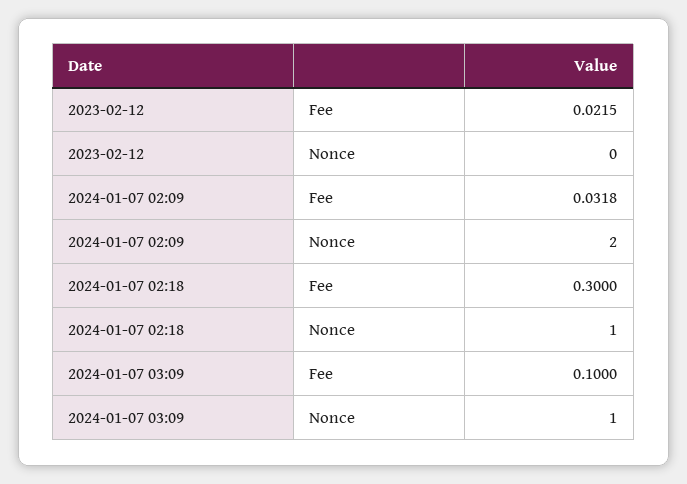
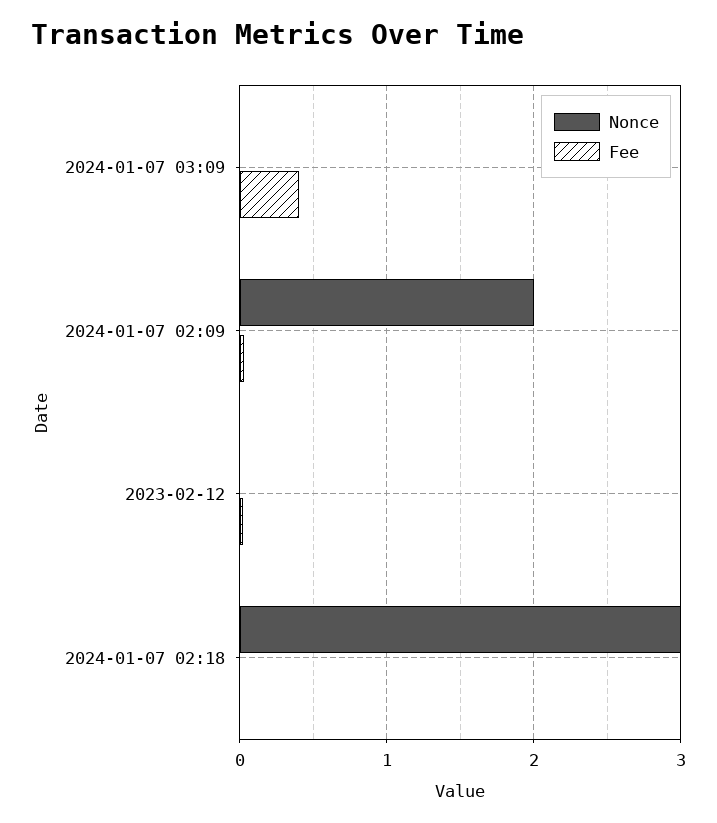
  {
    "Fee": {
      "2023-02-12": 0.0215,
      "2024-01-07 02:09": 0.0318,
-     "2024-01-07 02:18": 0.3,
+     "2024-01-07 02:18": 0,
-     "2024-01-07 03:09": 0.1
+     "2024-01-07 03:09": 0.4
    },
    "Nonce": {
      "2023-02-12": 0,
      "2024-01-07 02:09": 2,
-     "2024-01-07 02:18": 1,
+     "2024-01-07 02:18": 3,
-     "2024-01-07 03:09": 1
+     "2024-01-07 03:09": 0
    }
  }

